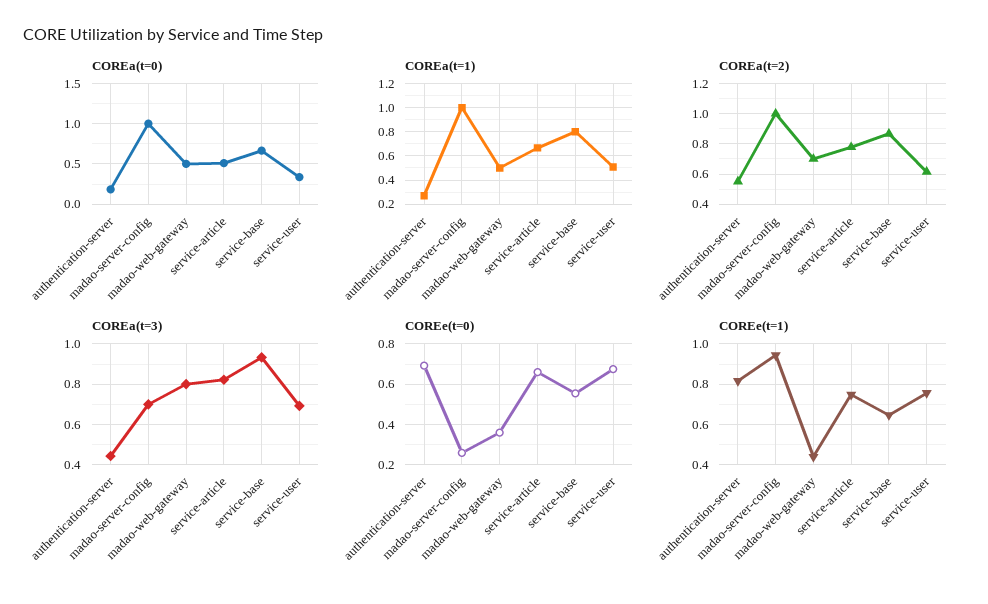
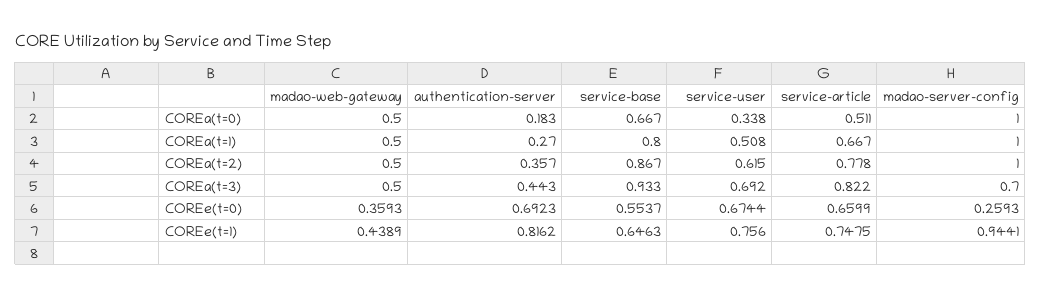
  {
    "COREa(t=0)": {
      "authentication-server": 0.183,
      "madao-server-config": 1,
      "madao-web-gateway": 0.5,
      "service-article": 0.511,
      "service-base": 0.667,
      "service-user": 0.338
    },
    "COREa(t=1)": {
      "authentication-server": 0.27,
      "madao-server-config": 1,
      "madao-web-gateway": 0.5,
      "service-article": 0.667,
      "service-base": 0.8,
      "service-user": 0.508
    },
    "COREa(t=2)": {
-     "authentication-server": 0.55,
+     "authentication-server": 0.357,
      "madao-server-config": 1,
-     "madao-web-gateway": 0.7,
+     "madao-web-gateway": 0.5,
      "service-article": 0.778,
      "service-base": 0.867,
      "service-user": 0.615
    },
    "COREa(t=3)": {
      "authentication-server": 0.443,
      "madao-server-config": 0.7,
-     "madao-web-gateway": 0.8,
+     "madao-web-gateway": 0.5,
      "service-article": 0.822,
      "service-base": 0.933,
      "service-user": 0.692
    },
    "COREe(t=0)": {
      "authentication-server": 0.6923,
      "madao-server-config": 0.2593,
      "madao-web-gateway": 0.3593,
      "service-article": 0.6599,
      "service-base": 0.5537,
      "service-user": 0.6744
    },
    "COREe(t=1)": {
      "authentication-server": 0.8162,
      "madao-server-config": 0.9441,
      "madao-web-gateway": 0.4389,
      "service-article": 0.7475,
      "service-base": 0.6463,
      "service-user": 0.756
    }
  }

